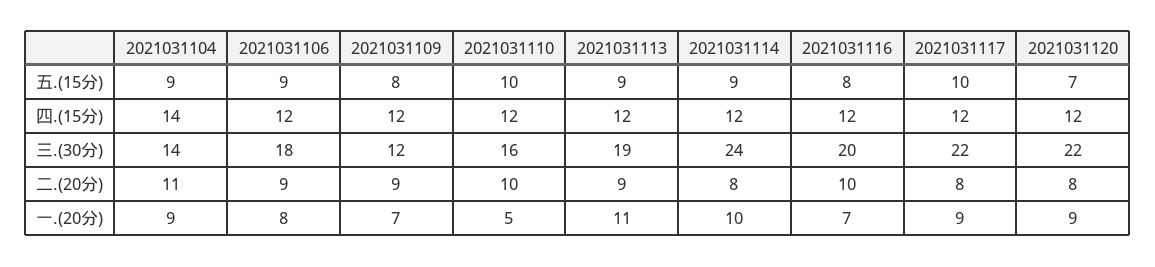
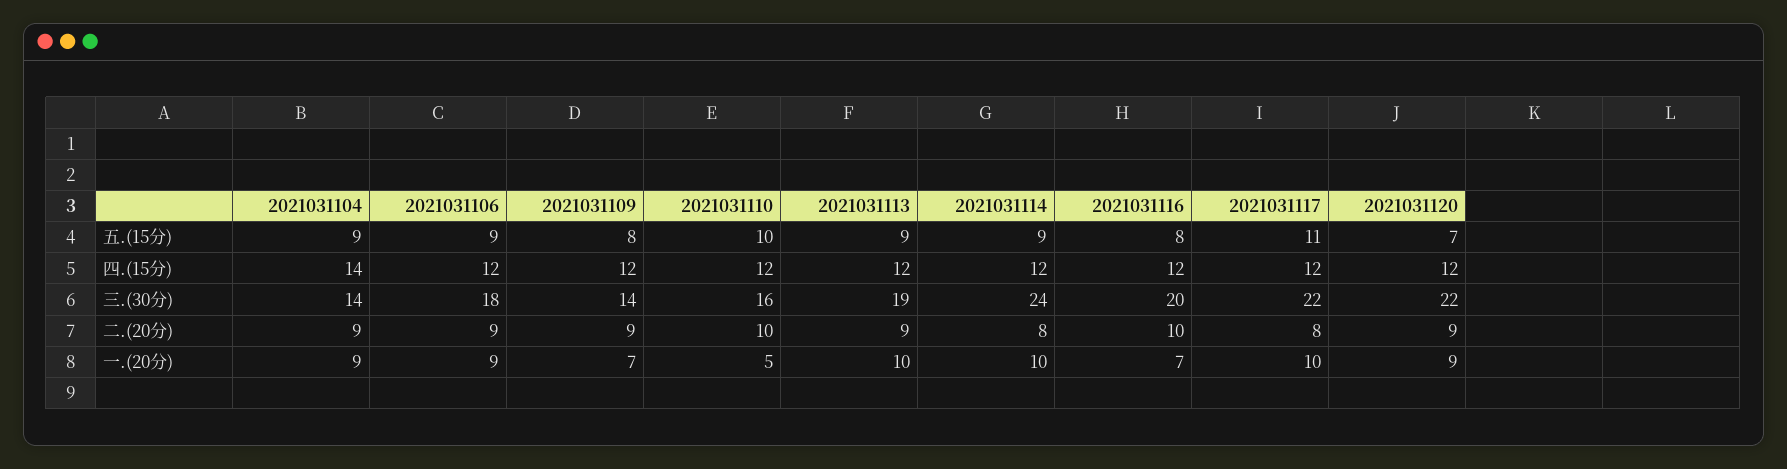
  {
    "2021031104": {
      "五.(15分)": 9,
      "四.(15分)": 14,
      "三.(30分)": 14,
-     "二.(20分)": 11,
+     "二.(20分)": 9,
      "一.(20分)": 9
    },
    "2021031106": {
      "五.(15分)": 9,
      "四.(15分)": 12,
      "三.(30分)": 18,
      "二.(20分)": 9,
-     "一.(20分)": 8
+     "一.(20分)": 9
    },
    "2021031109": {
      "五.(15分)": 8,
      "四.(15分)": 12,
-     "三.(30分)": 12,
+     "三.(30分)": 14,
      "二.(20分)": 9,
      "一.(20分)": 7
    },
    "2021031110": {
      "五.(15分)": 10,
      "四.(15分)": 12,
      "三.(30分)": 16,
      "二.(20分)": 10,
      "一.(20分)": 5
    },
    "2021031113": {
      "五.(15分)": 9,
      "四.(15分)": 12,
      "三.(30分)": 19,
      "二.(20分)": 9,
-     "一.(20分)": 11
+     "一.(20分)": 10
    },
    "2021031114": {
      "五.(15分)": 9,
      "四.(15分)": 12,
      "三.(30分)": 24,
      "二.(20分)": 8,
      "一.(20分)": 10
    },
    "2021031116": {
      "五.(15分)": 8,
      "四.(15分)": 12,
      "三.(30分)": 20,
      "二.(20分)": 10,
      "一.(20分)": 7
    },
    "2021031117": {
-     "五.(15分)": 10,
+     "五.(15分)": 11,
      "四.(15分)": 12,
      "三.(30分)": 22,
      "二.(20分)": 8,
-     "一.(20分)": 9
+     "一.(20分)": 10
    },
    "2021031120": {
      "五.(15分)": 7,
      "四.(15分)": 12,
      "三.(30分)": 22,
-     "二.(20分)": 8,
+     "二.(20分)": 9,
      "一.(20分)": 9
    }
  }

